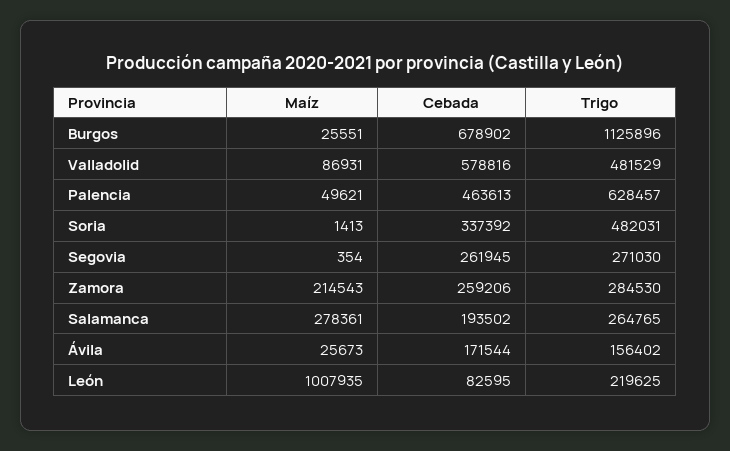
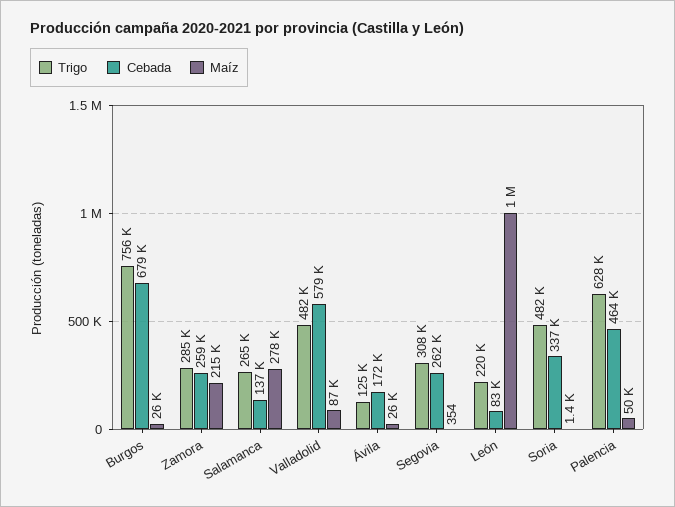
  {
    "Maíz": {
      "Burgos": 25551,
      "Valladolid": 86931,
      "Palencia": 49621,
      "Soria": 1413,
      "Segovia": 354,
      "Zamora": 214543,
      "Salamanca": 278361,
      "Ávila": 25673,
      "León": 1007935
    },
    "Cebada": {
      "Burgos": 678902,
      "Valladolid": 578816,
      "Palencia": 463613,
      "Soria": 337392,
      "Segovia": 261945,
      "Zamora": 259206,
-     "Salamanca": 193502,
+     "Salamanca": 137000,
      "Ávila": 171544,
      "León": 82595
    },
    "Trigo": {
-     "Burgos": 1125896,
+     "Burgos": 756000,
      "Valladolid": 481529,
      "Palencia": 628457,
      "Soria": 482031,
-     "Segovia": 271030,
+     "Segovia": 308000,
      "Zamora": 284530,
      "Salamanca": 264765,
-     "Ávila": 156402,
+     "Ávila": 125000,
      "León": 219625
    }
  }

